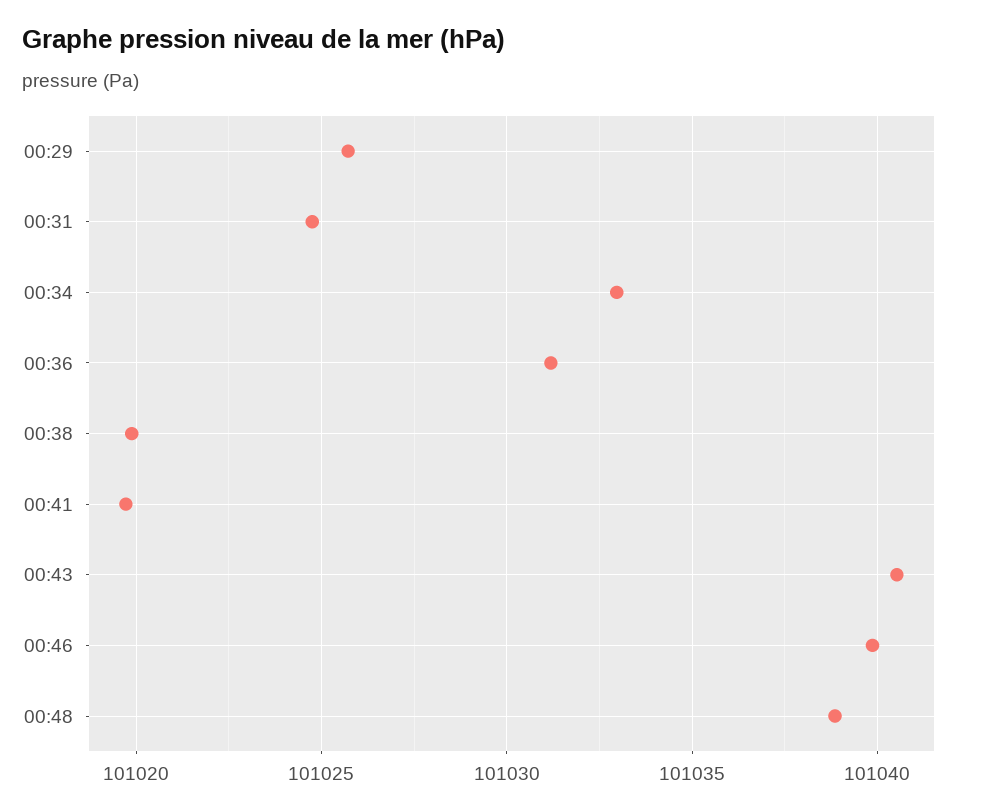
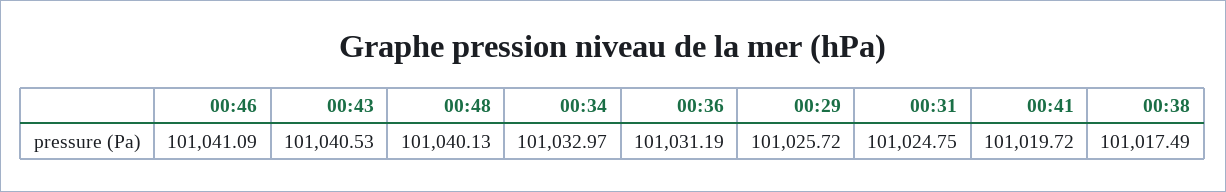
  {
    "00:29": 101025.72,
    "00:31": 101024.75,
    "00:34": 101032.97,
    "00:36": 101031.19,
-   "00:38": 101020,
+   "00:38": 101017.49,
    "00:41": 101019.72,
    "00:43": 101040.53,
-   "00:46": 101040,
+   "00:46": 101041.09,
-   "00:48": 101039
+   "00:48": 101040.13
  }

